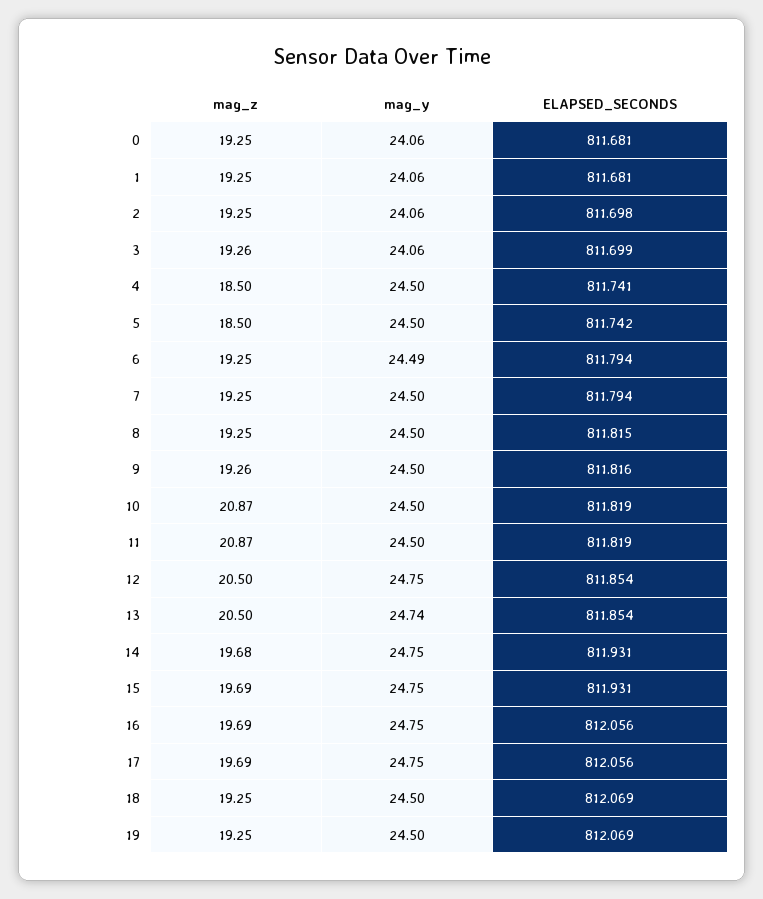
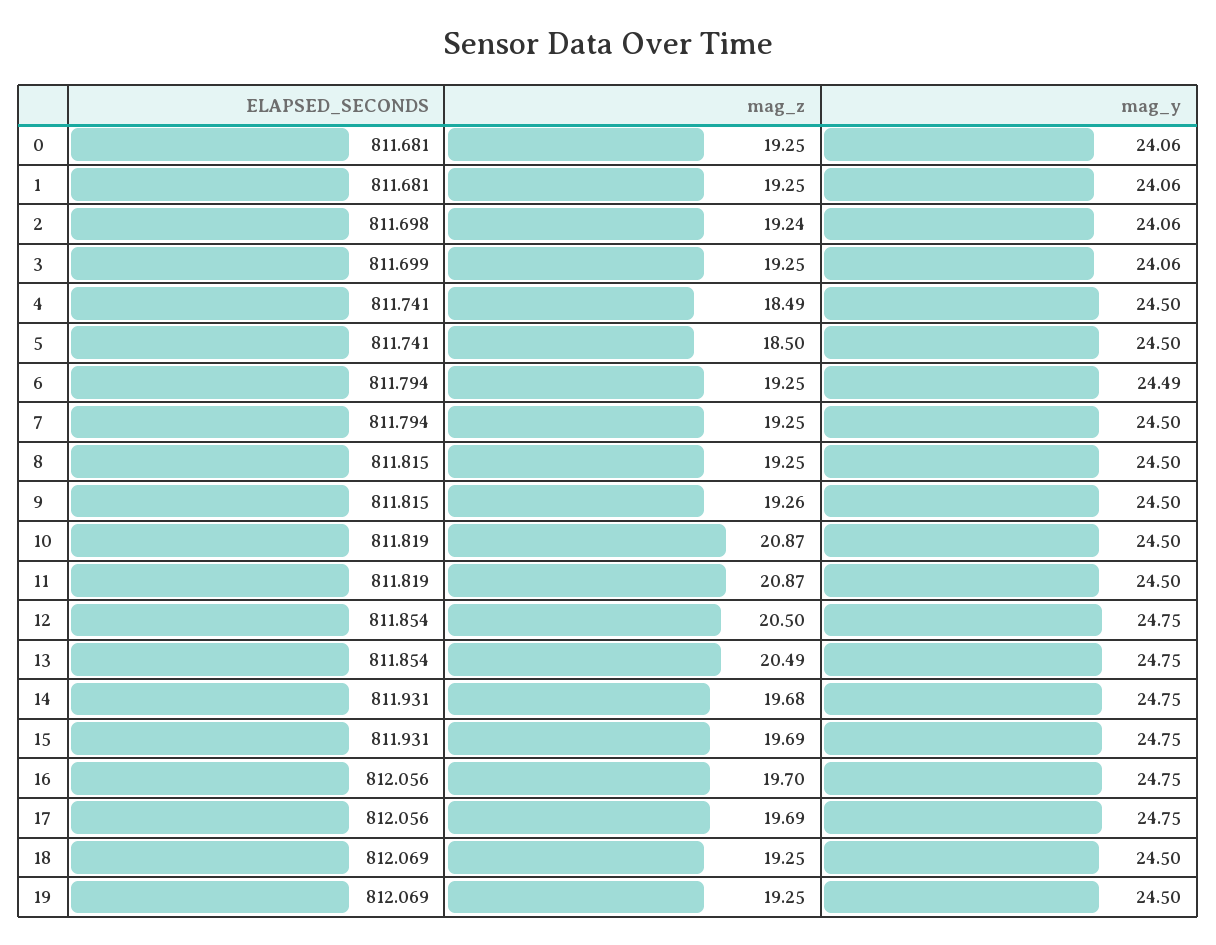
  {
    "mag_z": {
      "0": 19.25,
      "1": 19.25,
-     "2": 19.25,
+     "2": 19.24,
-     "3": 19.26,
+     "3": 19.25,
-     "4": 18.5,
+     "4": 18.49,
      "5": 18.5,
      "6": 19.25,
      "7": 19.25,
      "8": 19.25,
      "9": 19.26,
      "10": 20.87,
      "11": 20.87,
      "12": 20.5,
-     "13": 20.5,
+     "13": 20.49,
      "14": 19.68,
      "15": 19.69,
-     "16": 19.69,
+     "16": 19.7,
      "17": 19.69,
      "18": 19.25,
      "19": 19.25
    },
    "mag_y": {
      "0": 24.06,
      "1": 24.06,
      "2": 24.06,
      "3": 24.06,
      "4": 24.5,
      "5": 24.5,
      "6": 24.49,
      "7": 24.5,
      "8": 24.5,
      "9": 24.5,
      "10": 24.5,
      "11": 24.5,
      "12": 24.75,
-     "13": 24.74,
+     "13": 24.75,
      "14": 24.75,
      "15": 24.75,
      "16": 24.75,
      "17": 24.75,
      "18": 24.5,
      "19": 24.5
    },
    "ELAPSED_SECONDS": {
      "0": 811.681,
      "1": 811.681,
      "2": 811.698,
      "3": 811.699,
      "4": 811.741,
-     "5": 811.742,
+     "5": 811.741,
      "6": 811.794,
      "7": 811.794,
      "8": 811.815,
-     "9": 811.816,
+     "9": 811.815,
      "10": 811.819,
      "11": 811.819,
      "12": 811.854,
      "13": 811.854,
      "14": 811.931,
      "15": 811.931,
      "16": 812.056,
      "17": 812.056,
      "18": 812.069,
      "19": 812.069
    }
  }

